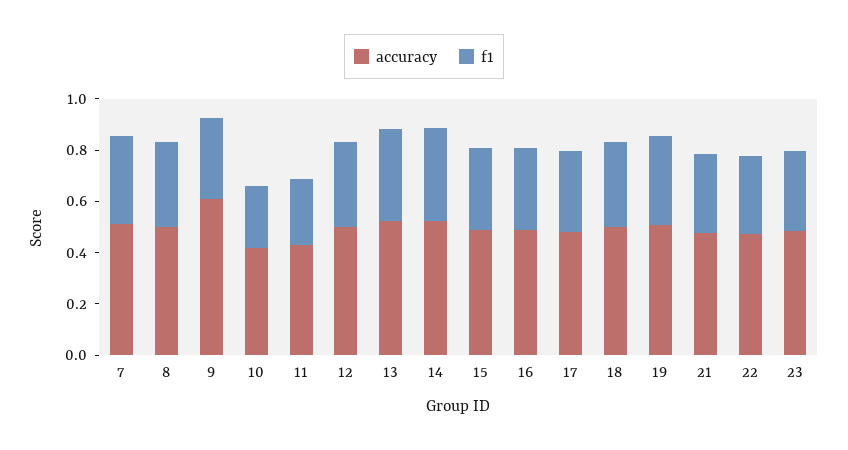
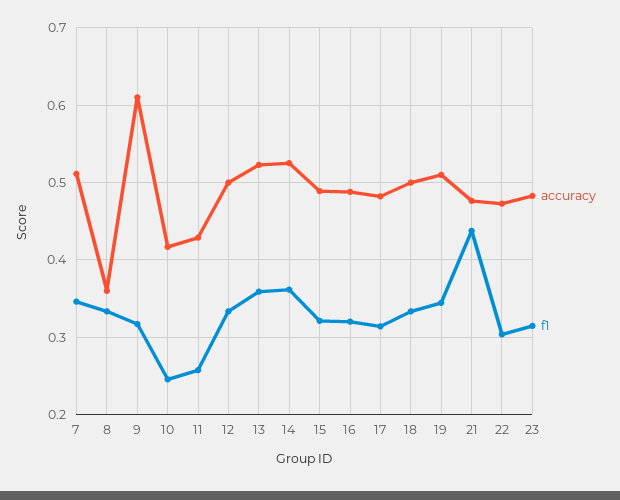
  {
    "accuracy": {
      "7": 0.51,
-     "8": 0.5,
+     "8": 0.36,
      "9": 0.61,
      "10": 0.42,
      "11": 0.43,
      "12": 0.5,
      "13": 0.52,
      "14": 0.53,
      "15": 0.49,
      "16": 0.49,
      "17": 0.48,
      "18": 0.5,
      "19": 0.51,
      "21": 0.48,
      "22": 0.47,
      "23": 0.48
    },
    "f1": {
      "7": 0.35,
      "8": 0.33,
      "9": 0.32,
      "10": 0.25,
      "11": 0.26,
      "12": 0.33,
      "13": 0.36,
      "14": 0.36,
      "15": 0.32,
      "16": 0.32,
      "17": 0.31,
      "18": 0.33,
      "19": 0.34,
-     "21": 0.3,
+     "21": 0.44,
      "22": 0.3,
      "23": 0.31
    }
  }

